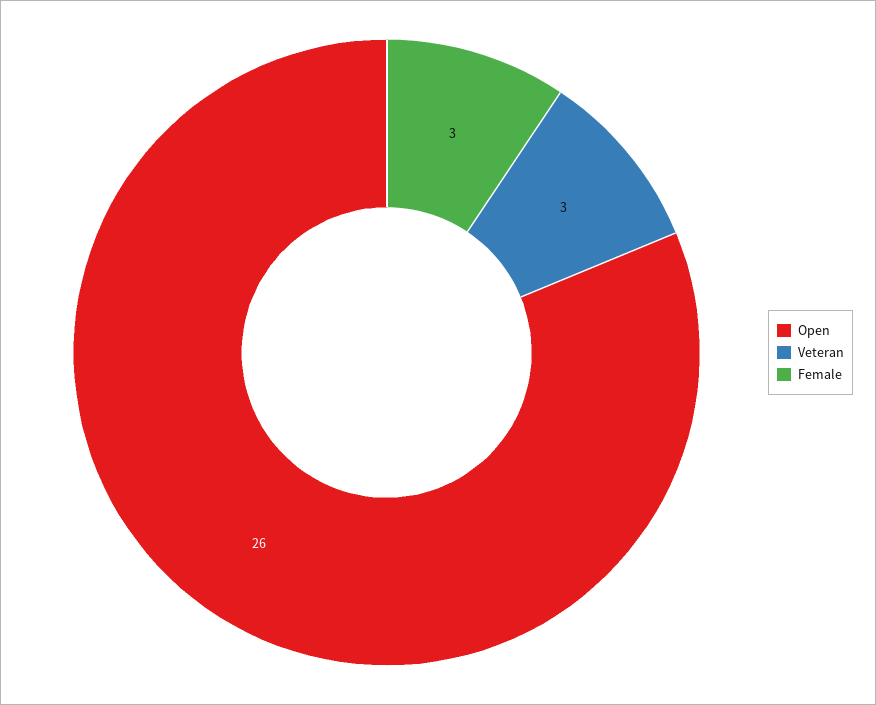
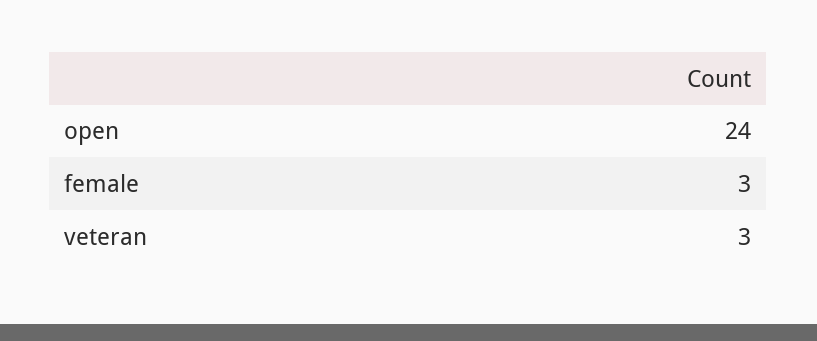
  {
-   "Open": 26,
+   "Open": 24,
    "Veteran": 3,
    "Female": 3
  }

